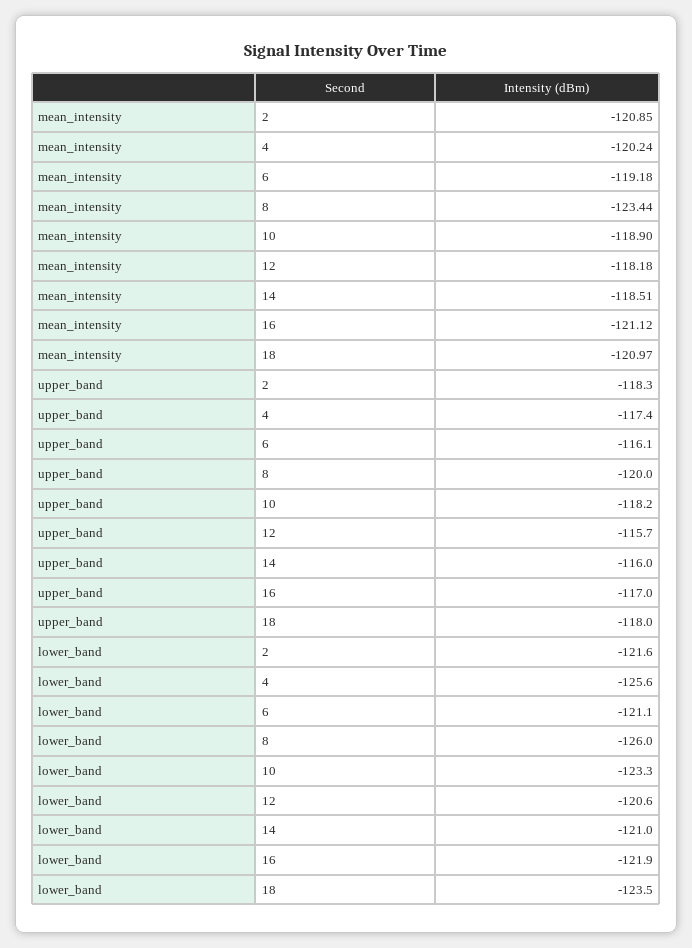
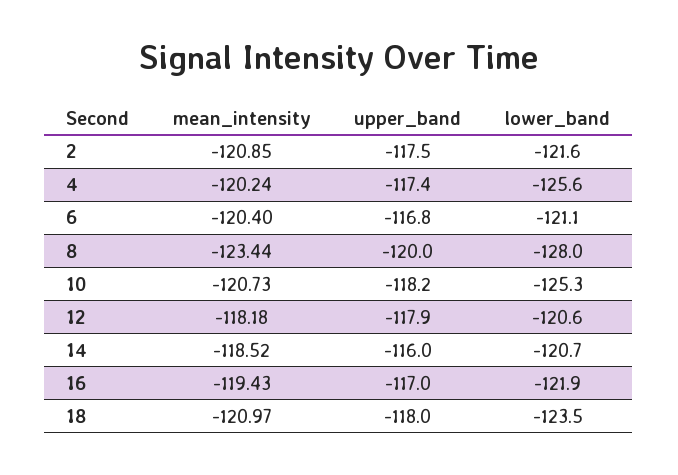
  {
    "mean_intensity": {
      "2": -120.85,
      "4": -120.24,
-     "6": -119.18,
+     "6": -120.4,
      "8": -123.44,
-     "10": -118.9,
+     "10": -120.73,
      "12": -118.18,
-     "14": -118.51,
+     "14": -118.52,
-     "16": -121.12,
+     "16": -119.43,
      "18": -120.97
    },
    "upper_band": {
-     "2": -118.3,
+     "2": -117.5,
      "4": -117.4,
-     "6": -116.1,
+     "6": -116.8,
      "8": -120,
      "10": -118.2,
-     "12": -115.7,
+     "12": -117.9,
      "14": -116,
      "16": -117,
      "18": -118
    },
    "lower_band": {
      "2": -121.6,
      "4": -125.6,
      "6": -121.1,
-     "8": -126,
+     "8": -128,
-     "10": -123.3,
+     "10": -125.3,
      "12": -120.6,
-     "14": -121,
+     "14": -120.7,
      "16": -121.9,
      "18": -123.5
    }
  }

